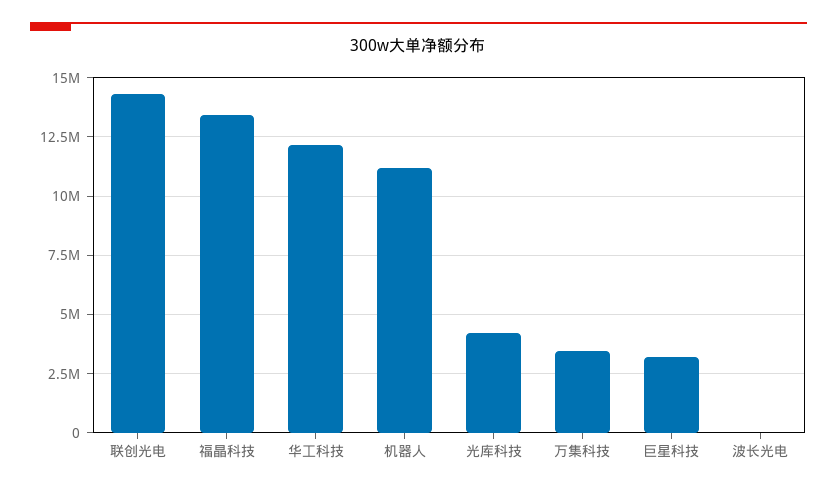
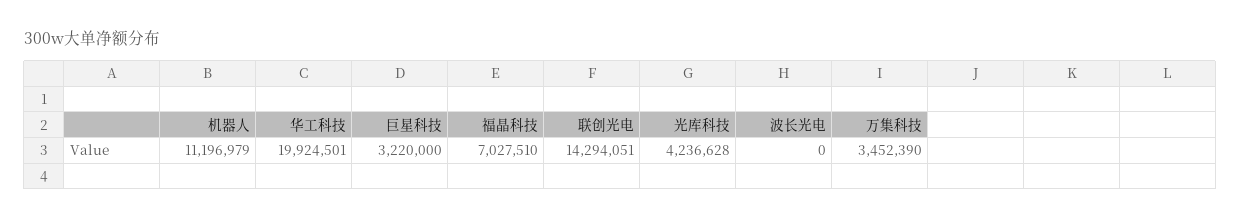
  {
    "联创光电": 14294051,
-   "福晶科技": 13500000,
+   "福晶科技": 7027510,
-   "华工科技": 12000000,
+   "华工科技": 19924501,
    "机器人": 11196979,
    "光库科技": 4236628,
    "万集科技": 3452390,
    "巨星科技": 3220000,
    "波长光电": 0
  }

